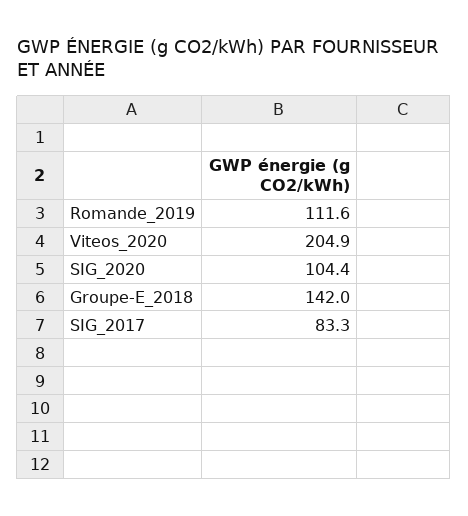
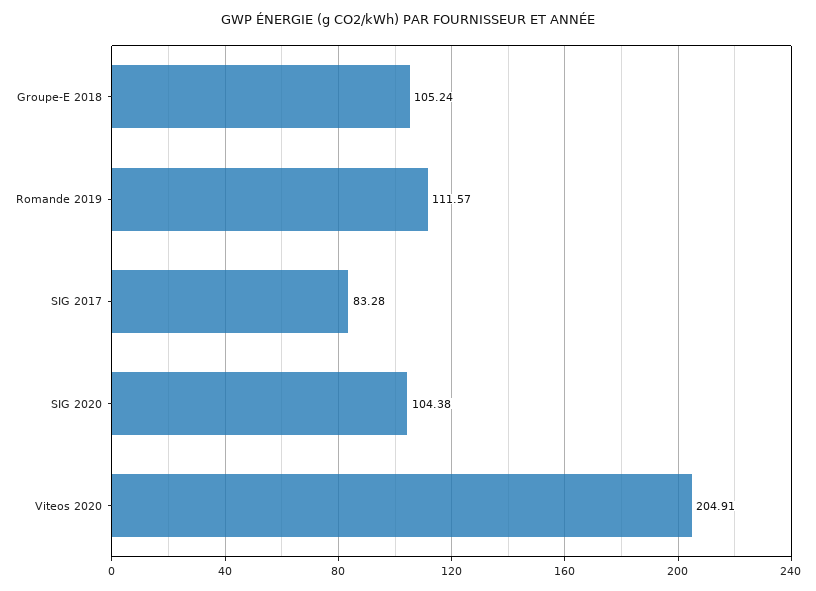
  {
    "Romande_2019": 111.57,
    "Viteos_2020": 204.91,
    "SIG_2020": 104.38,
-   "Groupe-E_2018": 142,
+   "Groupe-E_2018": 105.24,
    "SIG_2017": 83.28
  }

